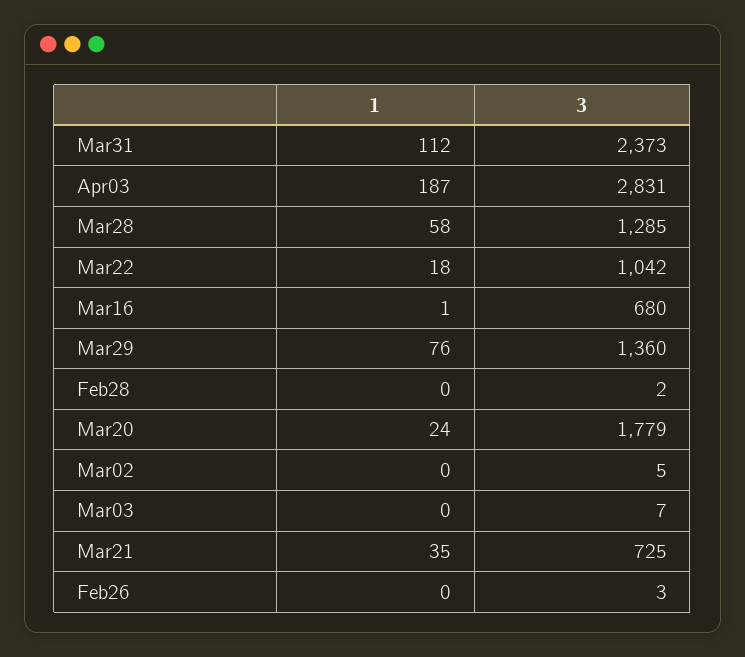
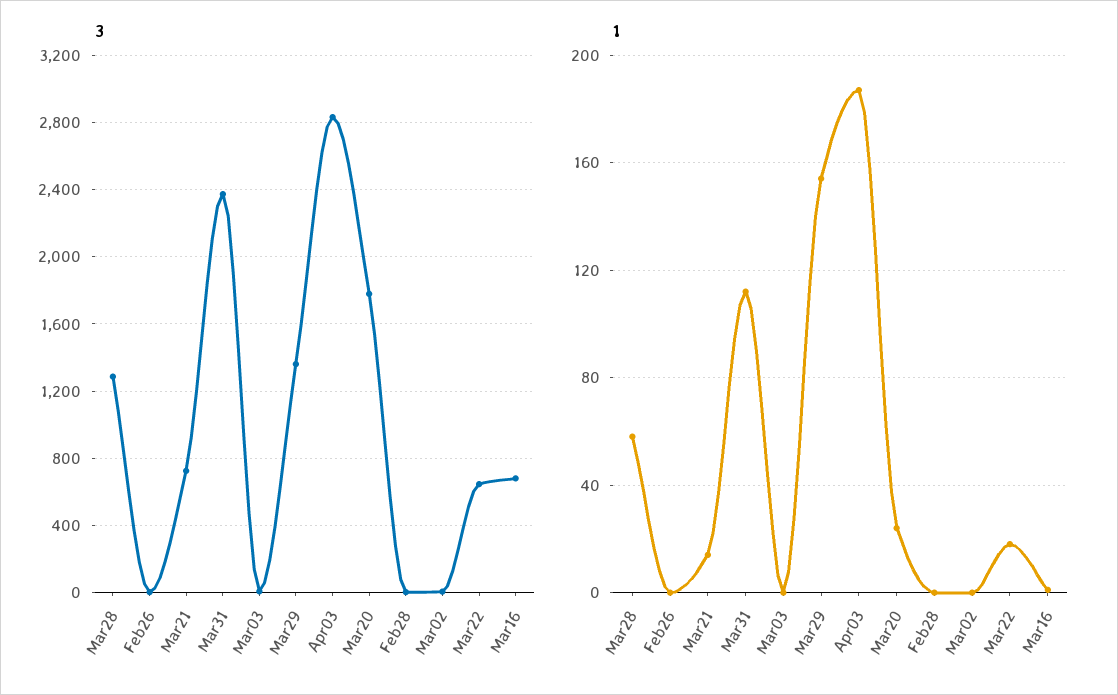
  {
    "1": {
      "Mar31": 112,
      "Apr03": 187,
      "Mar28": 58,
      "Mar22": 18,
      "Mar16": 1,
-     "Mar29": 76,
+     "Mar29": 155,
      "Feb28": 0,
      "Mar20": 24,
      "Mar02": 0,
      "Mar03": 0,
-     "Mar21": 35,
+     "Mar21": 15,
      "Feb26": 0
    },
    "3": {
      "Mar31": 2373,
      "Apr03": 2831,
      "Mar28": 1285,
-     "Mar22": 1042,
+     "Mar22": 650,
      "Mar16": 680,
      "Mar29": 1360,
      "Feb28": 2,
      "Mar20": 1779,
      "Mar02": 5,
      "Mar03": 7,
      "Mar21": 725,
      "Feb26": 3
    }
  }

